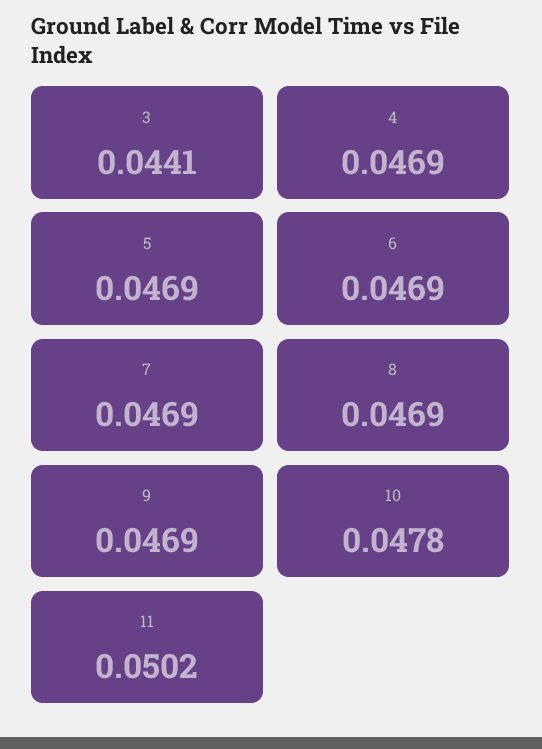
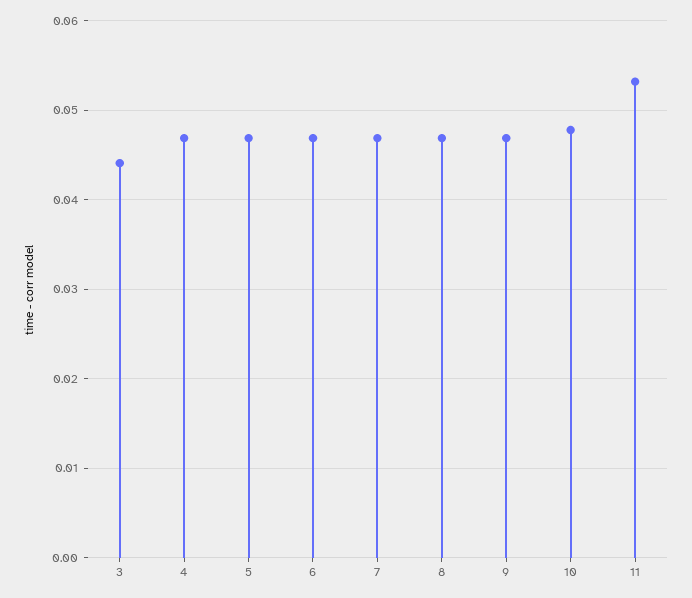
  {
    "3": 0.0441,
    "4": 0.0469,
    "5": 0.0469,
    "6": 0.0469,
    "7": 0.0469,
    "8": 0.0469,
    "9": 0.0469,
    "10": 0.0478,
-   "11": 0.0502
+   "11": 0.053
  }

